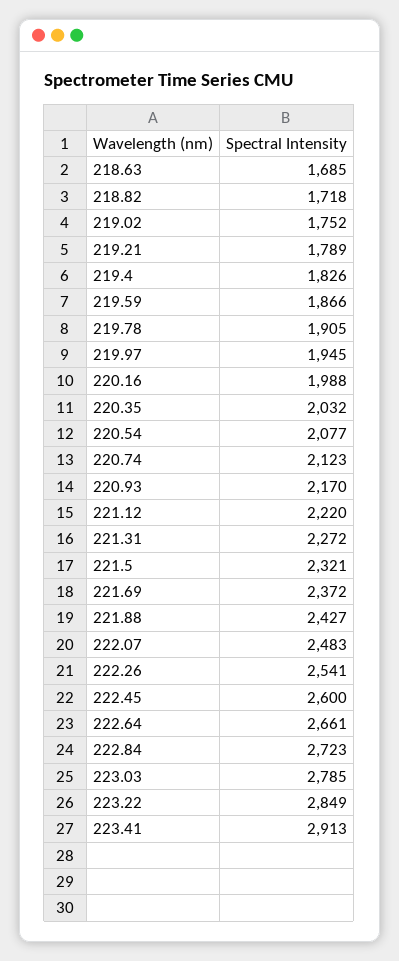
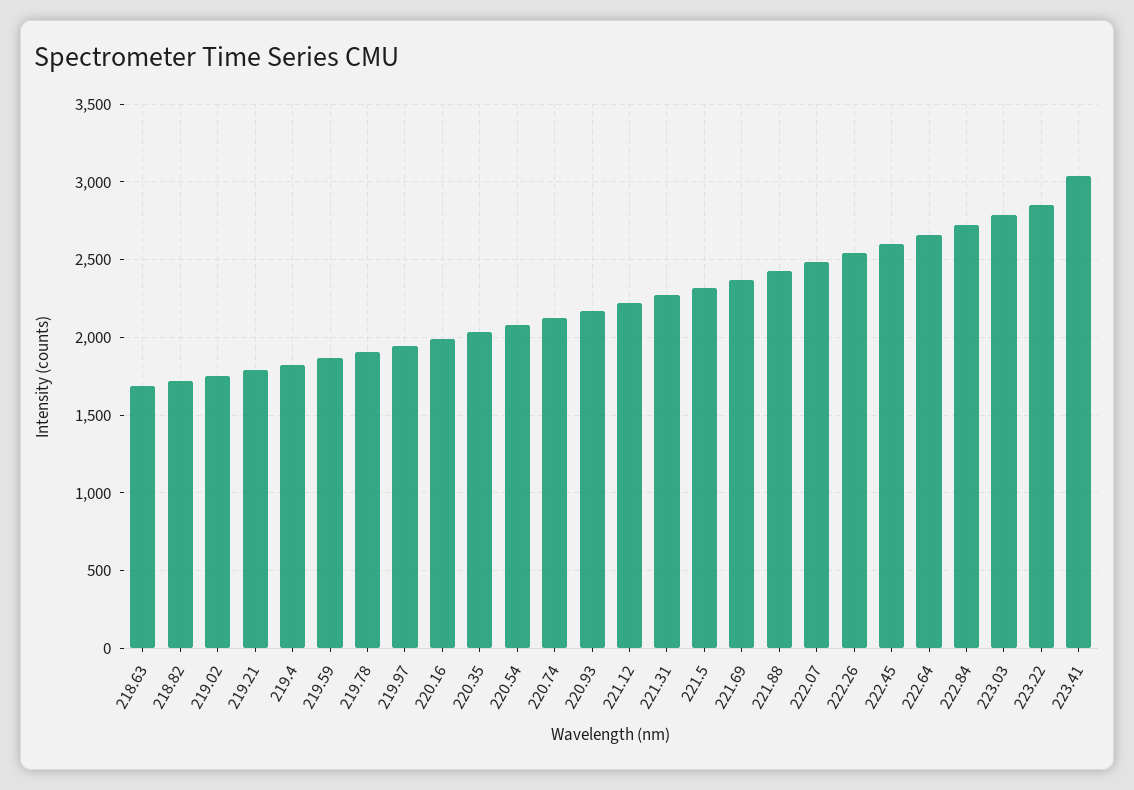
  {
    "218.63": 1685,
    "218.82": 1718,
    "219.02": 1752,
    "219.21": 1789,
    "219.4": 1826,
    "219.59": 1866,
    "219.78": 1905,
    "219.97": 1945,
    "220.16": 1988,
    "220.35": 2032,
    "220.54": 2077,
    "220.74": 2123,
    "220.93": 2170,
    "221.12": 2220,
    "221.31": 2272,
    "221.5": 2321,
    "221.69": 2372,
    "221.88": 2427,
    "222.07": 2483,
    "222.26": 2541,
    "222.45": 2600,
    "222.64": 2661,
    "222.84": 2723,
    "223.03": 2785,
    "223.22": 2849,
-   "223.41": 2913
+   "223.41": 3050
  }

